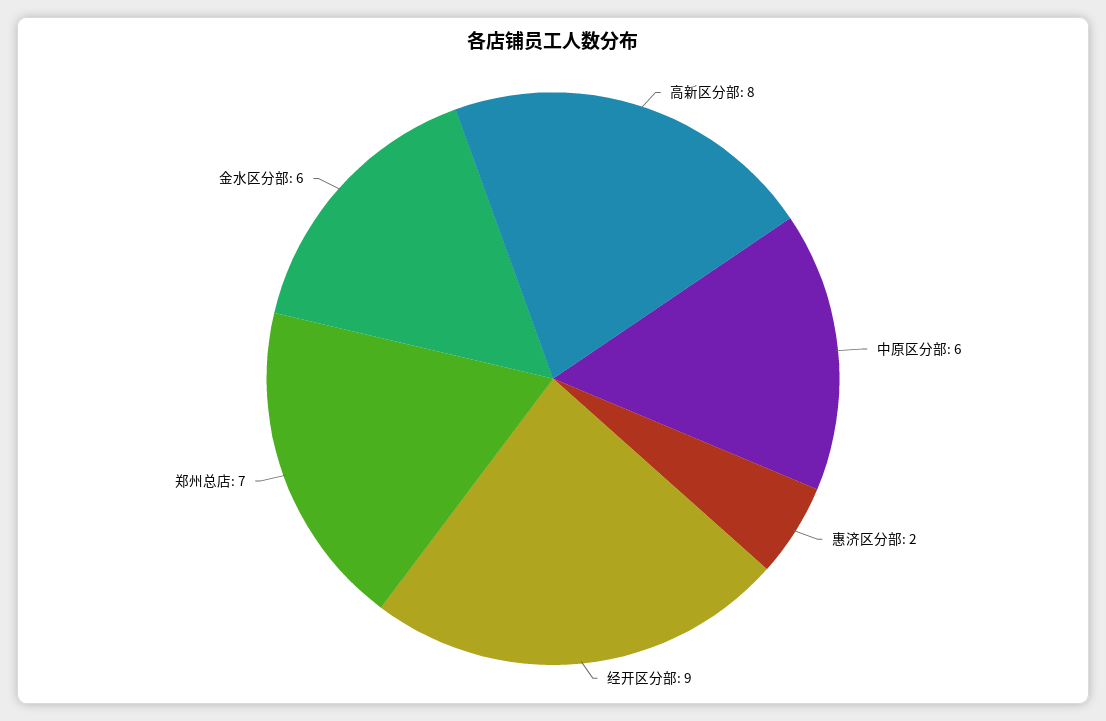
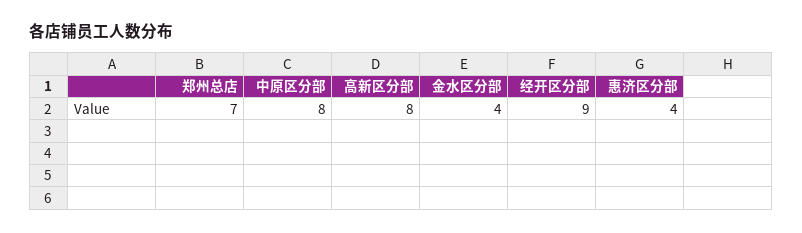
  {
    "高新区分部": 8,
-   "中原区分部": 6,
+   "中原区分部": 8,
-   "惠济区分部": 2,
+   "惠济区分部": 4,
    "经开区分部": 9,
    "郑州总店": 7,
-   "金水区分部": 6
+   "金水区分部": 4
  }

